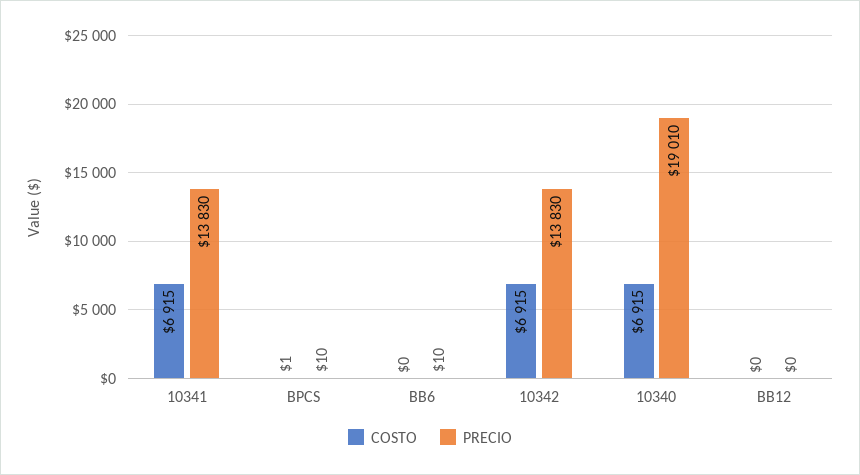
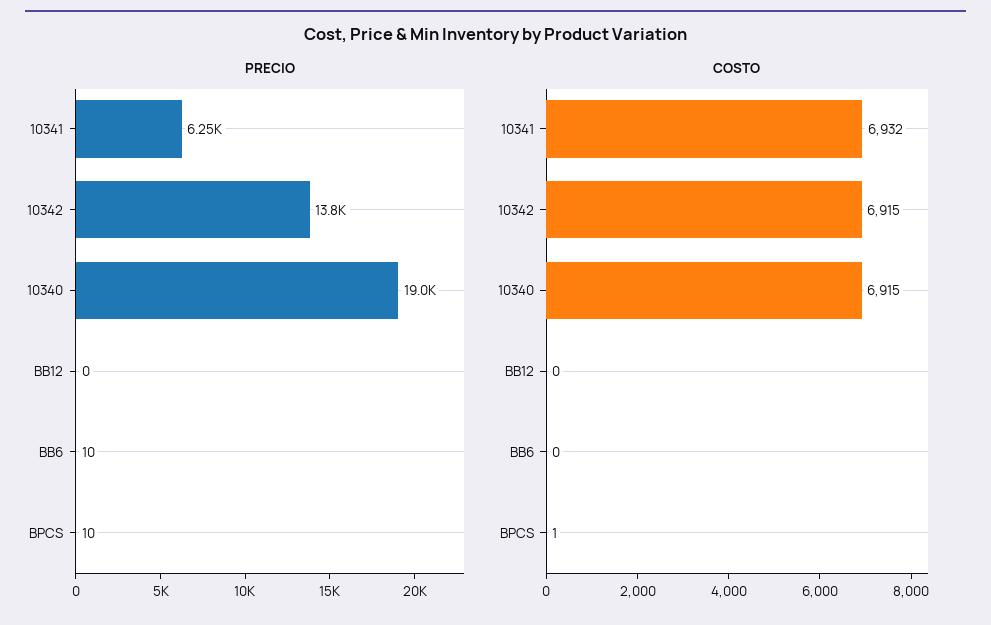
  {
    "COSTO": {
-     "10341": 6915,
+     "10341": 6932,
      "BPCS": 1,
      "BB6": 0,
      "10342": 6915,
      "10340": 6915,
      "BB12": 0
    },
    "PRECIO": {
-     "10341": 13830,
+     "10341": 6250,
      "BPCS": 10,
      "BB6": 10,
      "10342": 13830,
      "10340": 19010,
      "BB12": 0
    }
  }

